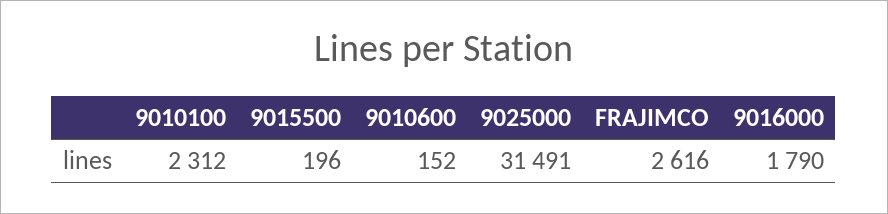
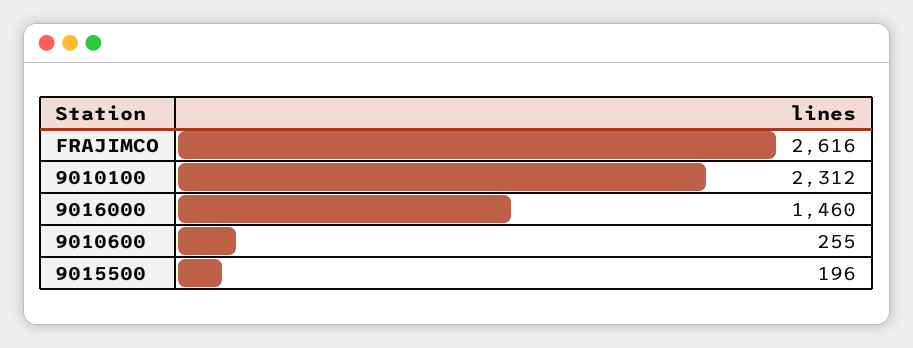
  {
    "9010100": 2312,
    "9015500": 196,
-   "9010600": 152,
+   "9010600": 255,
-   "9025000": 31491,
    "FRAJIMCO": 2616,
-   "9016000": 1790
+   "9016000": 1460
  }

